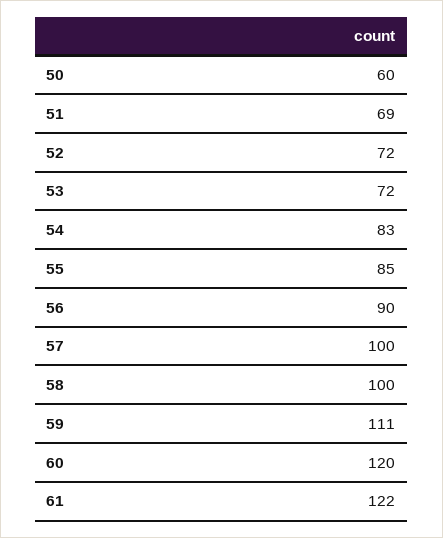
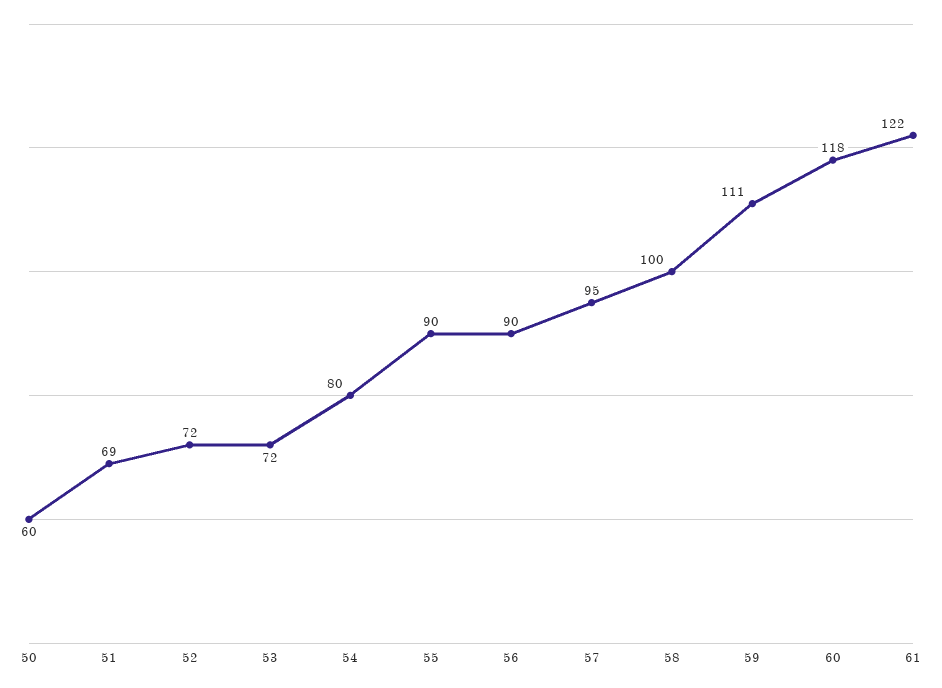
  {
    "50": 60,
    "51": 69,
    "52": 72,
    "53": 72,
-   "54": 83,
+   "54": 80,
-   "55": 85,
+   "55": 90,
    "56": 90,
-   "57": 100,
+   "57": 95,
    "58": 100,
    "59": 111,
-   "60": 120,
+   "60": 118,
    "61": 122
  }

